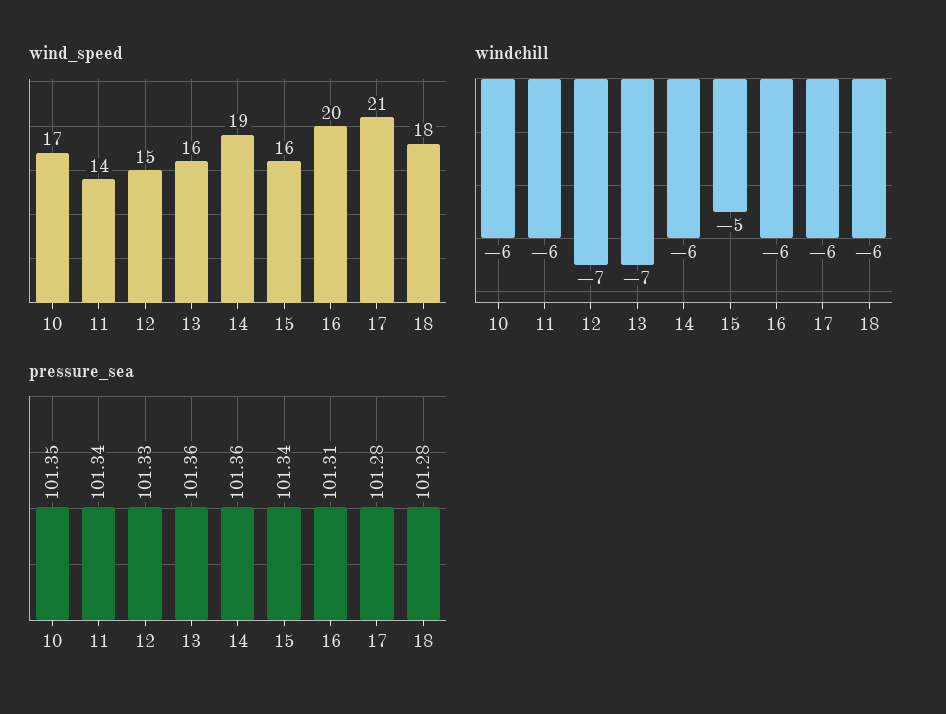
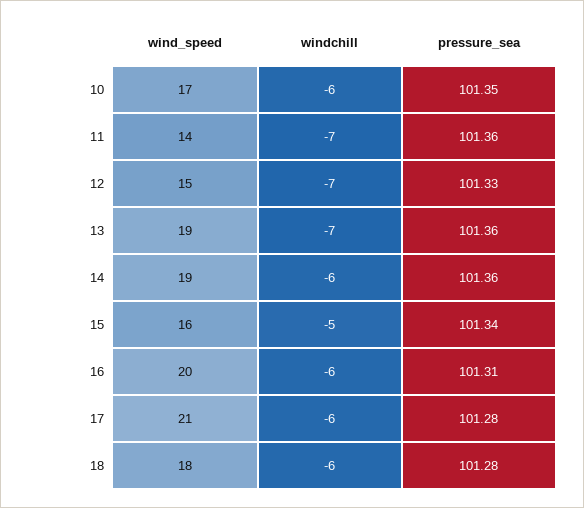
  {
    "wind_speed": {
      "10": 17,
      "11": 14,
      "12": 15,
-     "13": 16,
+     "13": 19,
      "14": 19,
      "15": 16,
      "16": 20,
      "17": 21,
      "18": 18
    },
    "windchill": {
      "10": -6,
-     "11": -6,
+     "11": -7,
      "12": -7,
      "13": -7,
      "14": -6,
      "15": -5,
      "16": -6,
      "17": -6,
      "18": -6
    },
    "pressure_sea": {
      "10": 101.35,
-     "11": 101.34,
+     "11": 101.36,
      "12": 101.33,
      "13": 101.36,
      "14": 101.36,
      "15": 101.34,
      "16": 101.31,
      "17": 101.28,
      "18": 101.28
    }
  }

